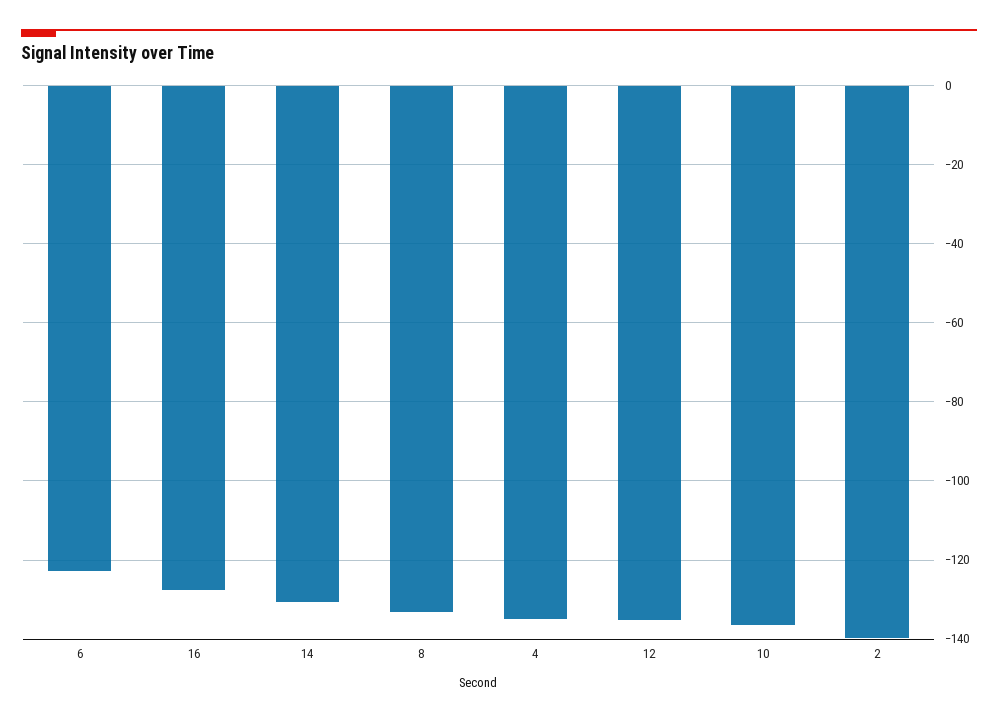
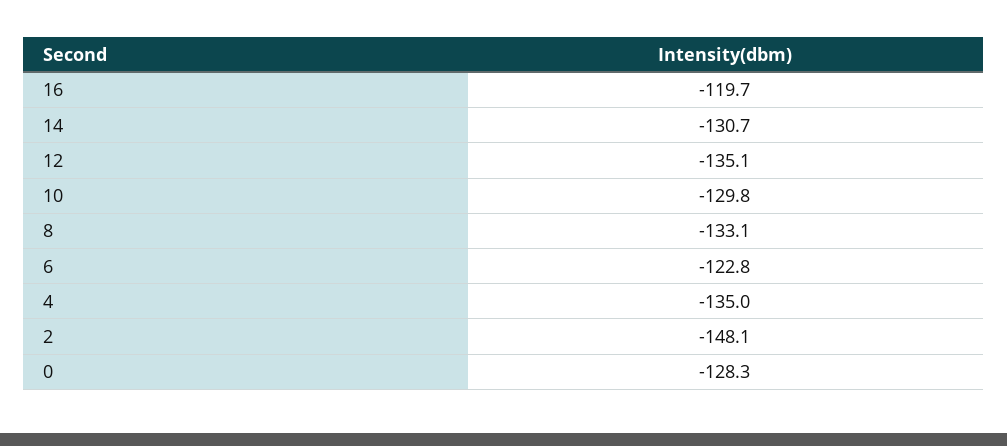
  {
    "6": -122.8,
-   "16": -128,
+   "16": -119.7,
    "14": -130.7,
    "8": -133.1,
    "4": -135,
    "12": -135.1,
-   "10": -136,
+   "10": -129.8,
-   "2": -140
+   "2": -148.1,
+   "0": -128.3
  }

